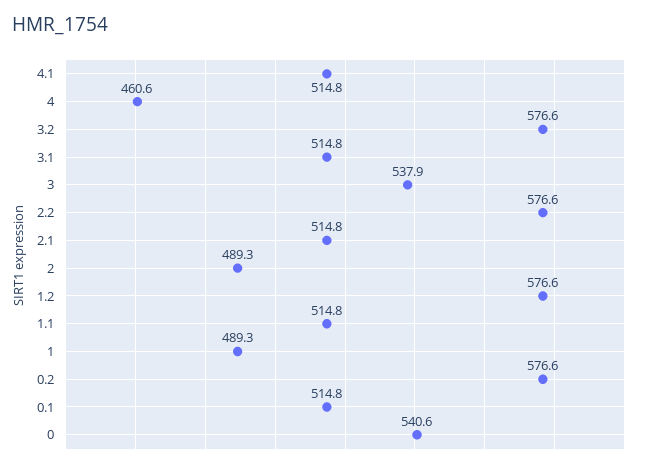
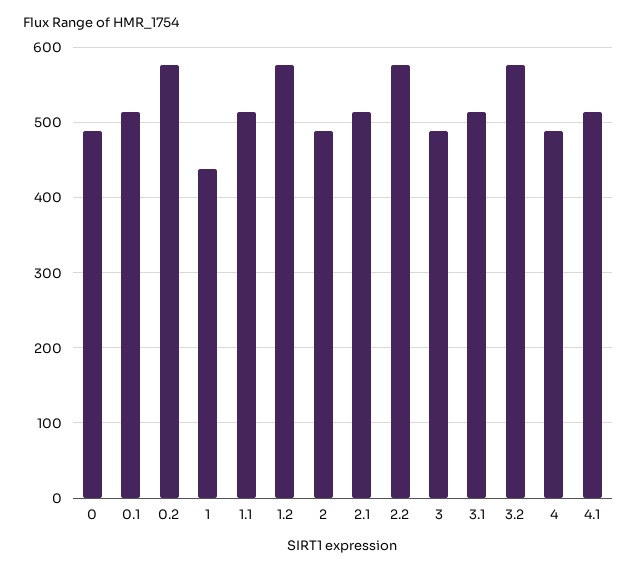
  {
    "4.1": 514.8,
-   "4": 460.6,
+   "4": 490,
    "3.2": 576.6,
    "3.1": 514.8,
-   "3": 537.9,
+   "3": 490,
    "2.2": 576.6,
    "2.1": 514.8,
    "2": 489.3,
    "1.2": 576.6,
    "1.1": 514.8,
-   "1": 489.3,
+   "1": 440,
    "0.2": 576.6,
    "0.1": 514.8,
-   "0": 540.6
+   "0": 490
  }

